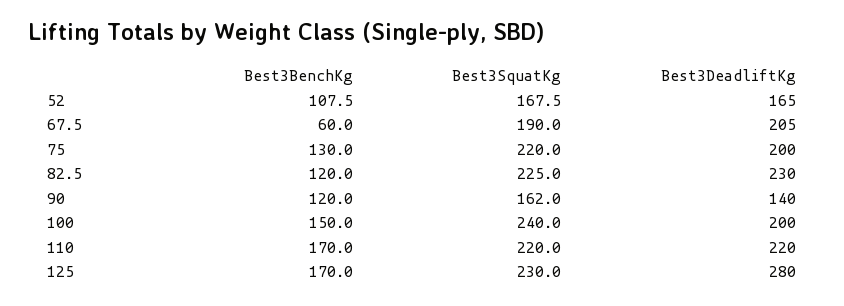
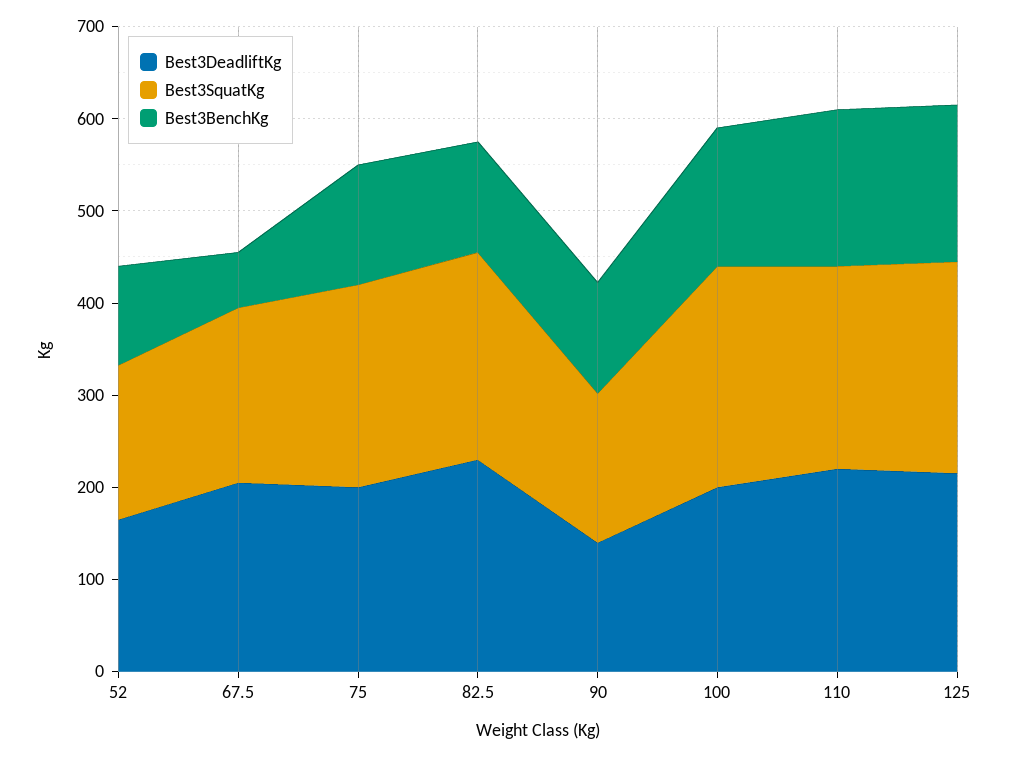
  {
    "Best3BenchKg": {
      "52": 107.5,
      "67.5": 60,
      "75": 130,
      "82.5": 120,
      "90": 120,
      "100": 150,
      "110": 170,
      "125": 170
    },
    "Best3SquatKg": {
      "52": 167.5,
      "67.5": 190,
      "75": 220,
      "82.5": 225,
      "90": 162,
      "100": 240,
      "110": 220,
      "125": 230
    },
    "Best3DeadliftKg": {
      "52": 165,
      "67.5": 205,
      "75": 200,
      "82.5": 230,
      "90": 140,
      "100": 200,
      "110": 220,
-     "125": 280
+     "125": 220
    }
  }

